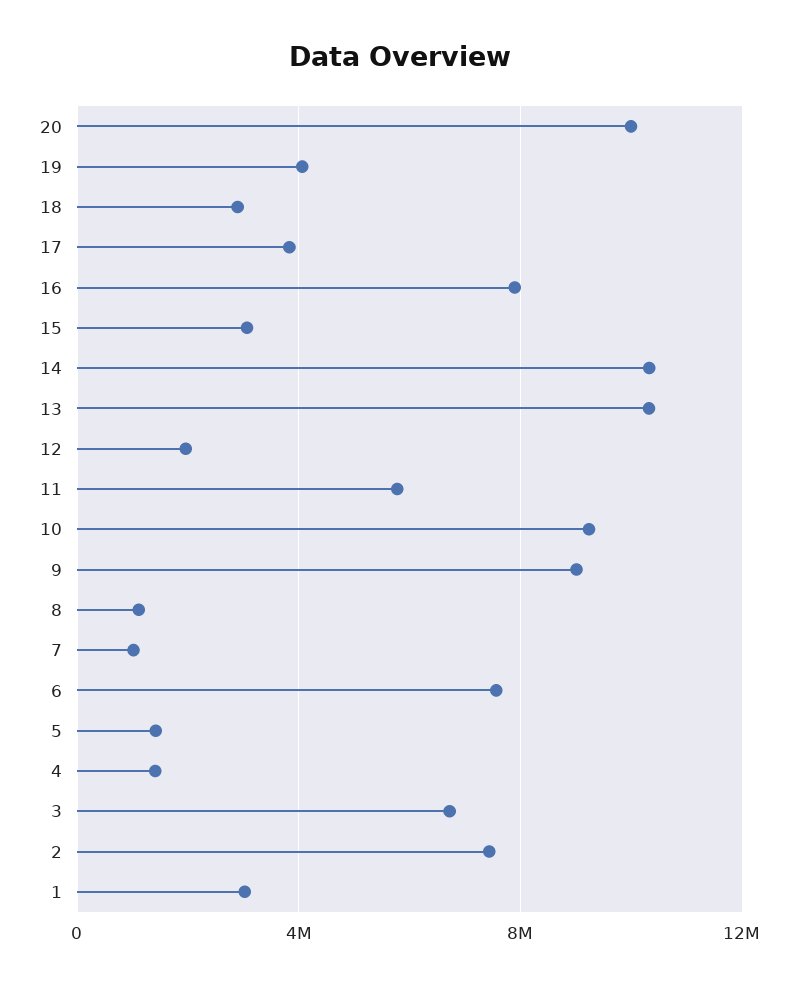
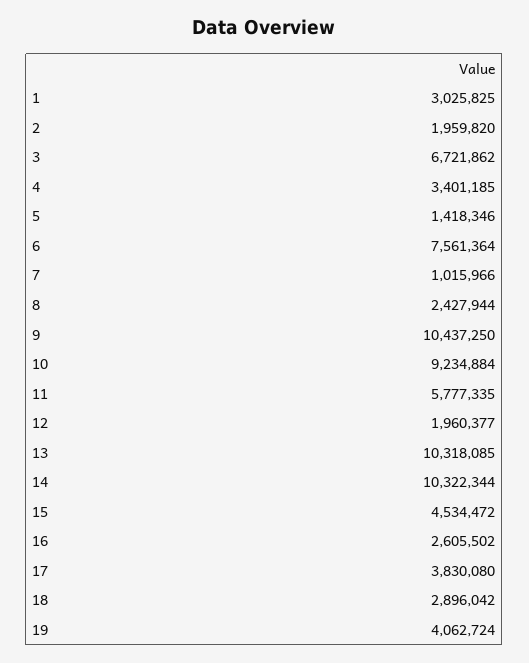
  {
-   "20": 10000000,
    "19": 4062724,
    "18": 2896042,
    "17": 3830080,
-   "16": 8000000,
+   "16": 2605502,
-   "15": 3000000,
+   "15": 4534472,
    "14": 10322344,
    "13": 10318085,
    "12": 1960377,
    "11": 5777335,
    "10": 9234884,
-   "9": 9000000,
+   "9": 10437250,
-   "8": 1000000,
+   "8": 2427944,
    "7": 1015966,
    "6": 7561364,
    "5": 1418346,
-   "4": 1500000,
+   "4": 3401185,
    "3": 6721862,
-   "2": 7500000,
+   "2": 1959820,
    "1": 3025825
  }

